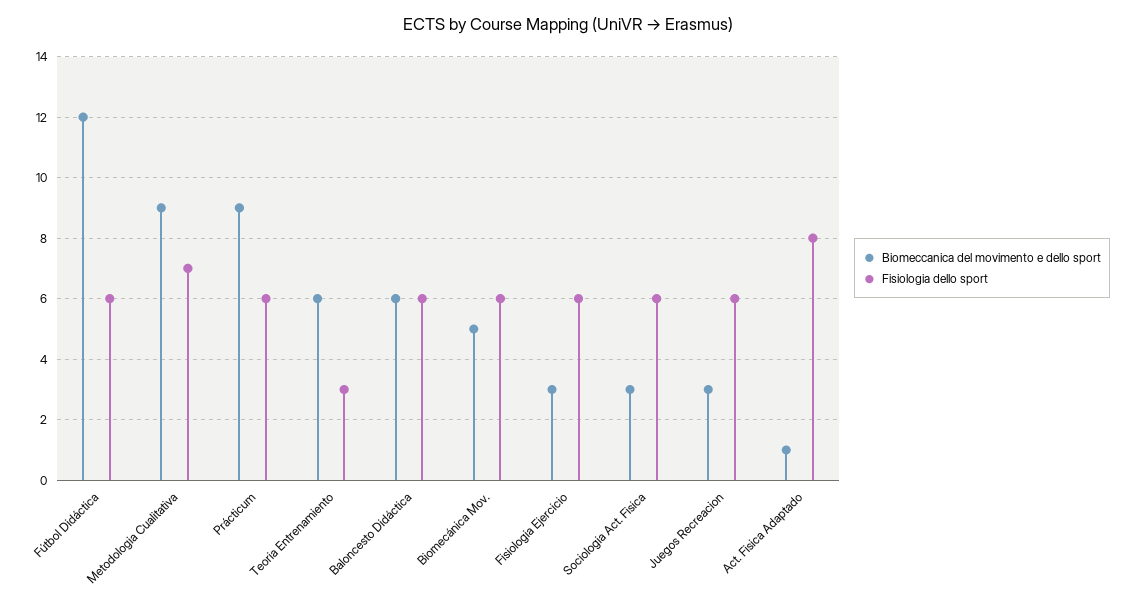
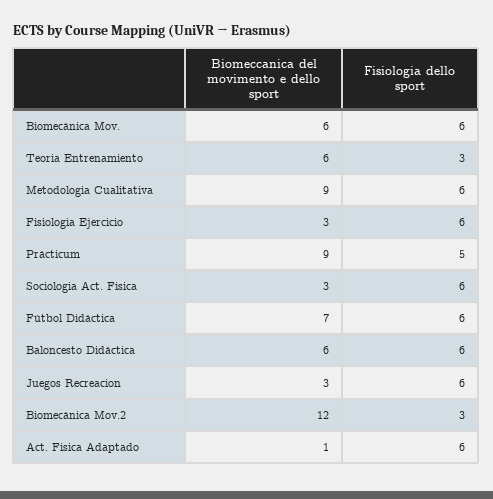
  {
    "Biomeccanica del movimento e dello sport": {
-     "Fútbol Didáctica": 12,
+     "Fútbol Didáctica": 7,
      "Metodologia Cualitativa": 9,
      "Prácticum": 9,
      "Teoria Entrenamiento": 6,
      "Baloncesto Didáctica": 6,
-     "Biomecánica Mov.": 5,
+     "Biomecánica Mov.": 6,
      "Fisiologia Ejercicio": 3,
      "Sociologia Act. Fisica": 3,
      "Juegos Recreacion": 3,
-     "Act. Fisica Adaptado": 1
+     "Act. Fisica Adaptado": 1,
+     "Biomecánica Mov.2": 12
    },
    "Fisiologia dello sport": {
      "Fútbol Didáctica": 6,
-     "Metodologia Cualitativa": 7,
+     "Metodologia Cualitativa": 6,
-     "Prácticum": 6,
+     "Prácticum": 5,
      "Teoria Entrenamiento": 3,
      "Baloncesto Didáctica": 6,
      "Biomecánica Mov.": 6,
      "Fisiologia Ejercicio": 6,
      "Sociologia Act. Fisica": 6,
      "Juegos Recreacion": 6,
-     "Act. Fisica Adaptado": 8
+     "Act. Fisica Adaptado": 6,
+     "Biomecánica Mov.2": 3
    }
  }

